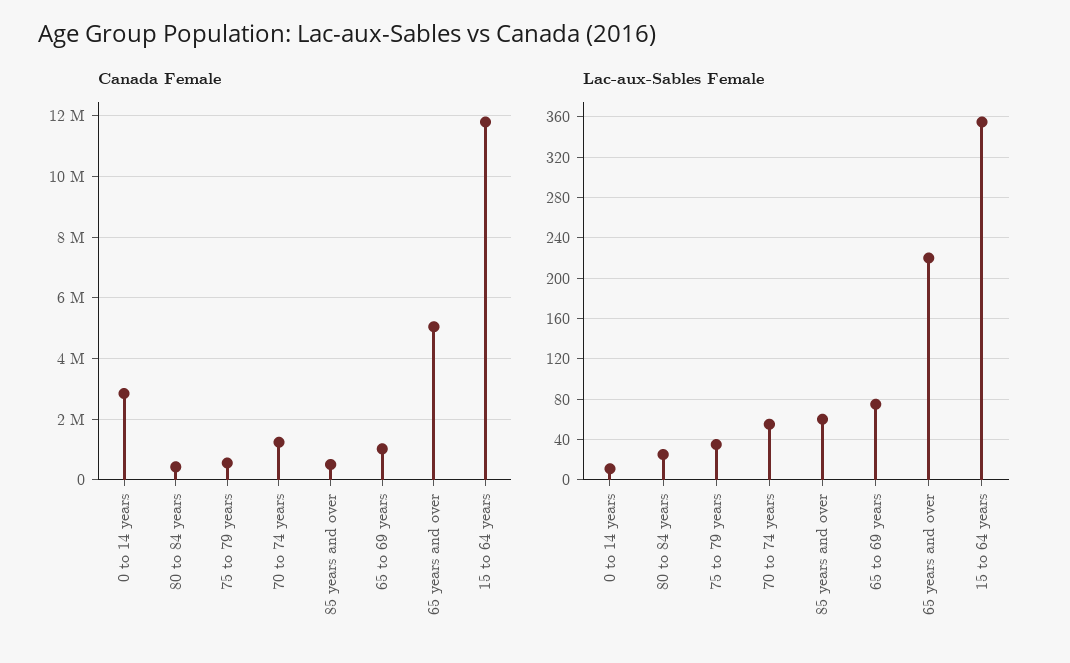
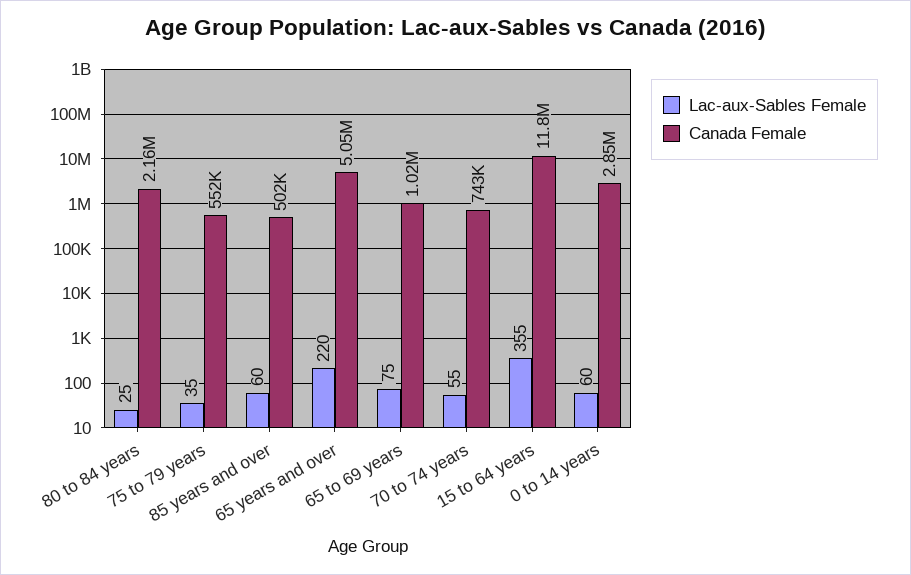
  {
    "Canada Female": {
      "0 to 14 years": 2850000,
-     "80 to 84 years": 400000,
+     "80 to 84 years": 2160000,
      "75 to 79 years": 552000,
-     "70 to 74 years": 1200000,
+     "70 to 74 years": 743000,
      "85 years and over": 502000,
      "65 to 69 years": 1020000,
      "65 years and over": 5050000,
      "15 to 64 years": 11800000
    },
    "Lac-aux-Sables Female": {
-     "0 to 14 years": 10,
+     "0 to 14 years": 60,
      "80 to 84 years": 25,
      "75 to 79 years": 35,
      "70 to 74 years": 55,
      "85 years and over": 60,
      "65 to 69 years": 75,
      "65 years and over": 220,
      "15 to 64 years": 355
    }
  }

